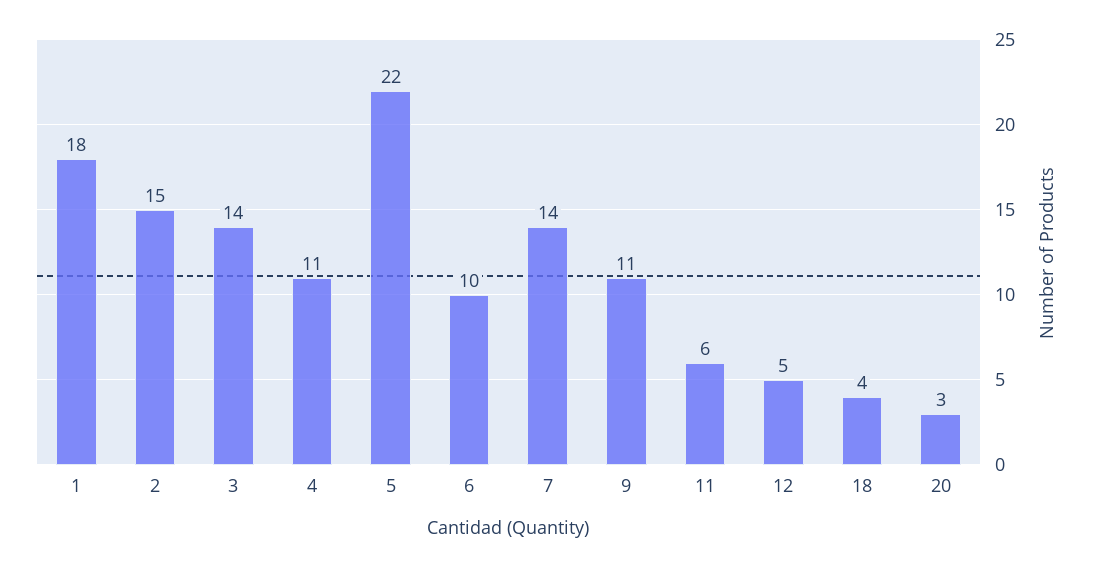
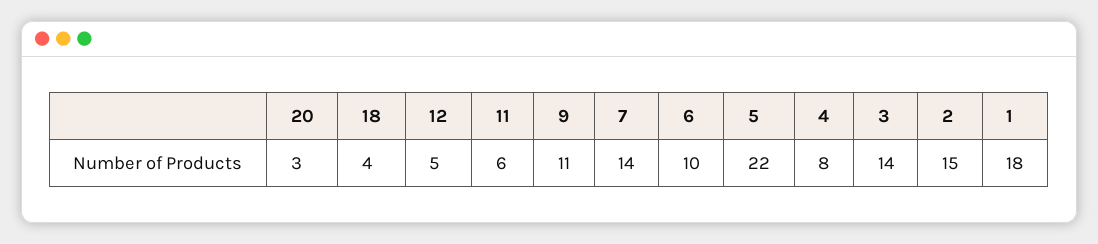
  {
    "1": 18,
    "2": 15,
    "3": 14,
-   "4": 11,
+   "4": 8,
    "5": 22,
    "6": 10,
    "7": 14,
    "9": 11,
    "11": 6,
    "12": 5,
    "18": 4,
    "20": 3
  }

